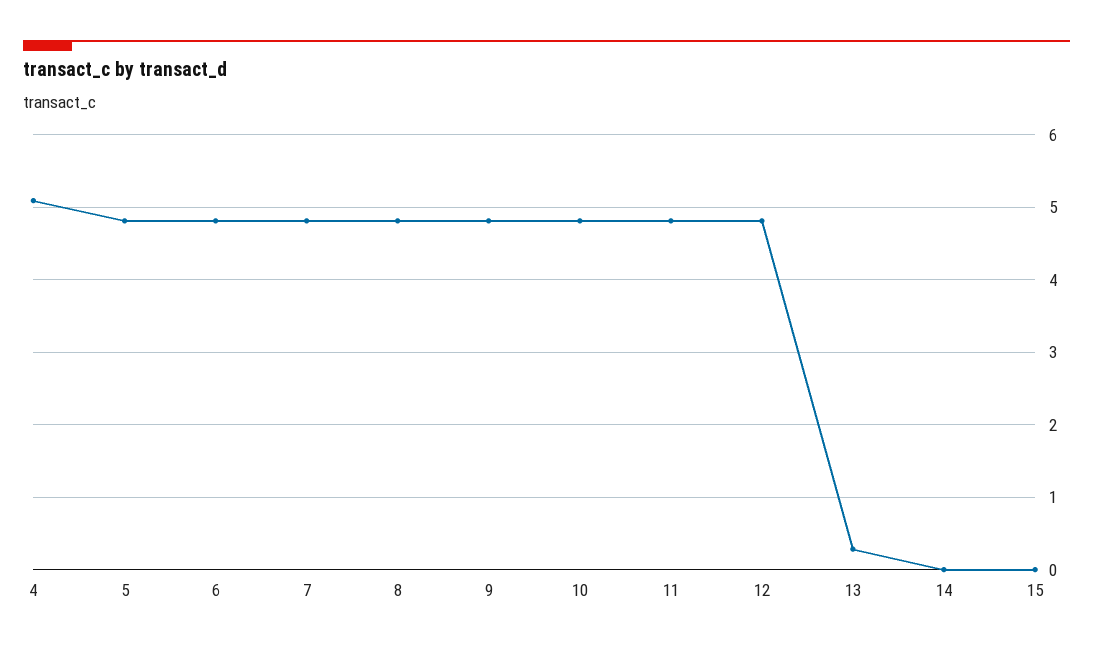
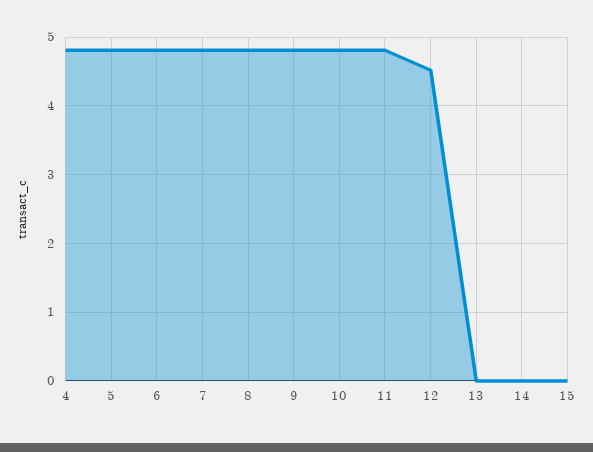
  {
-   "4": 5.1,
+   "4": 4.8,
    "5": 4.8,
    "6": 4.8,
    "7": 4.8,
    "8": 4.8,
    "9": 4.8,
    "10": 4.8,
    "11": 4.8,
-   "12": 4.8,
+   "12": 4.5,
-   "13": 0.3,
+   "13": 0,
    "14": 0,
    "15": 0
  }

